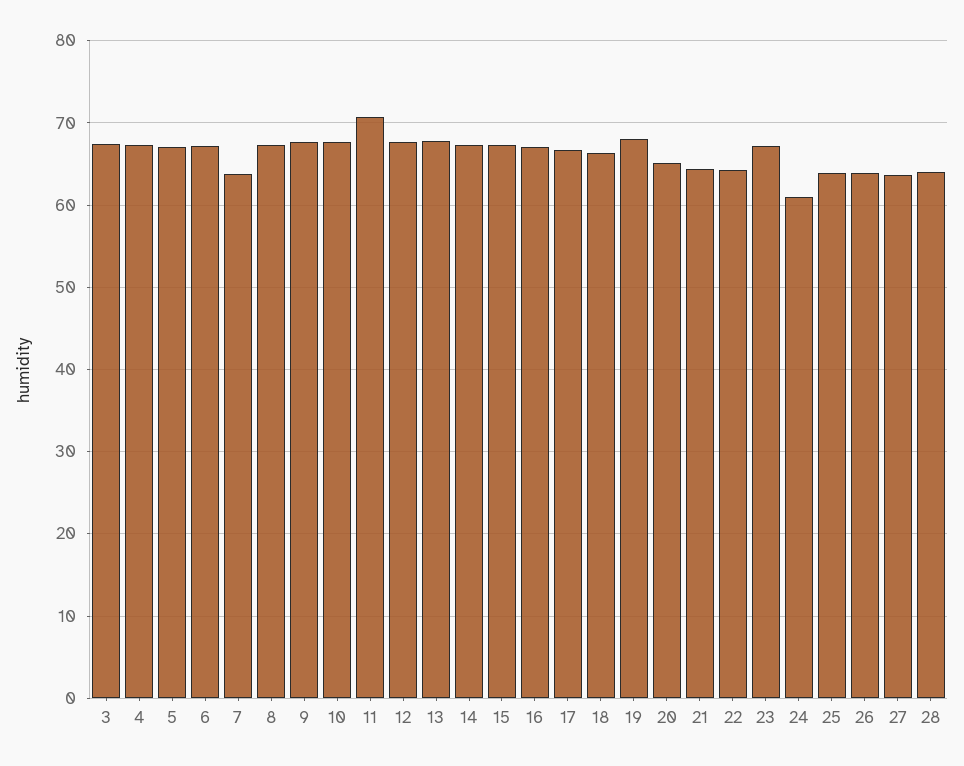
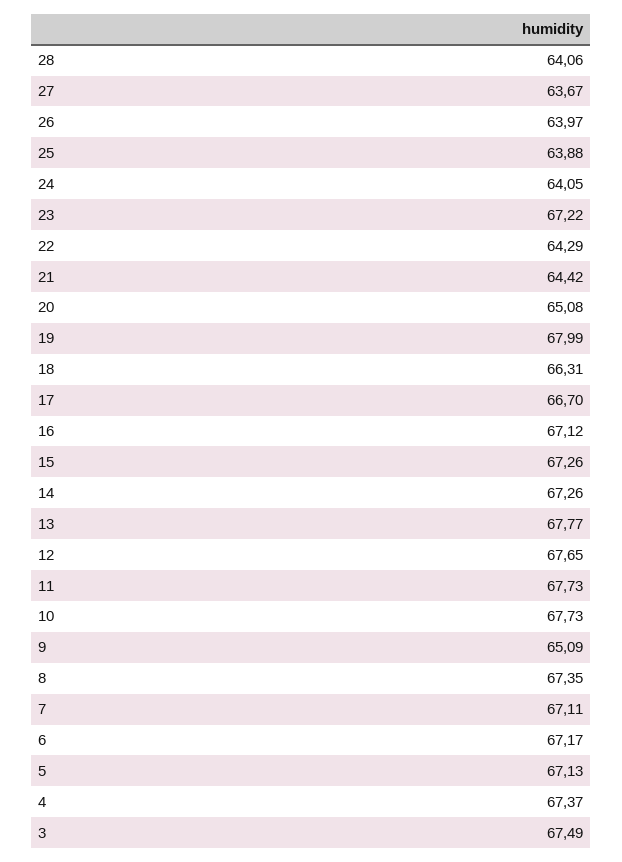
  {
    "3": 67.49,
    "4": 67.37,
    "5": 67.13,
    "6": 67.17,
-   "7": 64,
+   "7": 67.11,
    "8": 67.35,
-   "9": 68,
+   "9": 65.09,
    "10": 67.73,
-   "11": 71,
+   "11": 67.73,
    "12": 67.65,
    "13": 67.77,
    "14": 67.26,
    "15": 67.26,
    "16": 67.12,
    "17": 66.7,
    "18": 66.31,
    "19": 67.99,
    "20": 65.08,
    "21": 64.42,
    "22": 64.29,
    "23": 67.22,
-   "24": 61,
+   "24": 64.05,
    "25": 63.88,
    "26": 63.97,
    "27": 63.67,
    "28": 64.06
  }

